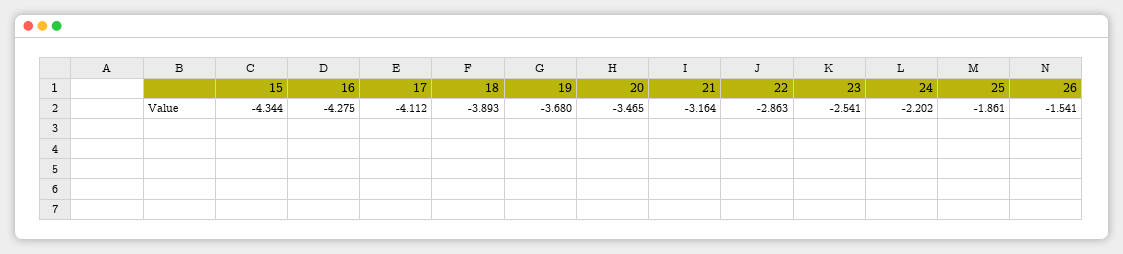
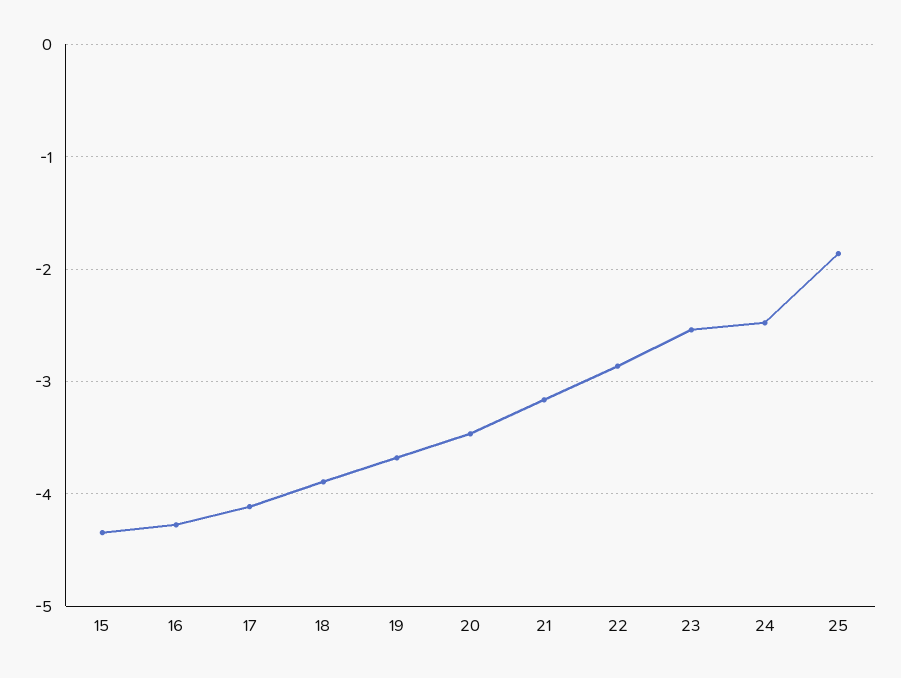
  {
    "15": -4.344,
    "16": -4.275,
    "17": -4.112,
    "18": -3.893,
    "19": -3.68,
    "20": -3.465,
    "21": -3.164,
    "22": -2.863,
    "23": -2.541,
-   "24": -2.202,
+   "24": -2.5,
-   "25": -1.861,
+   "25": -1.861
-   "26": -1.541
  }

